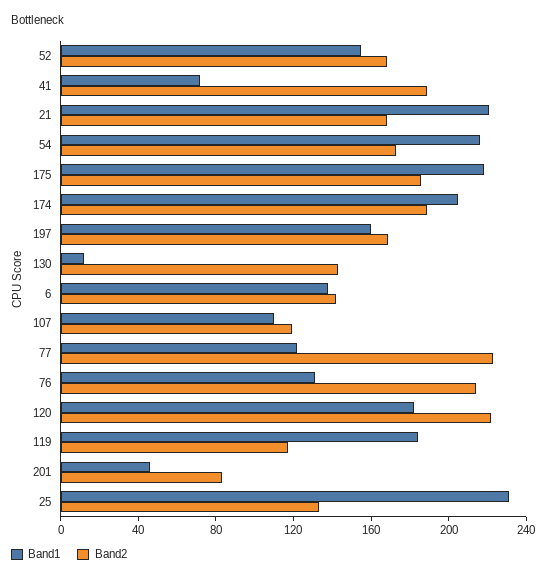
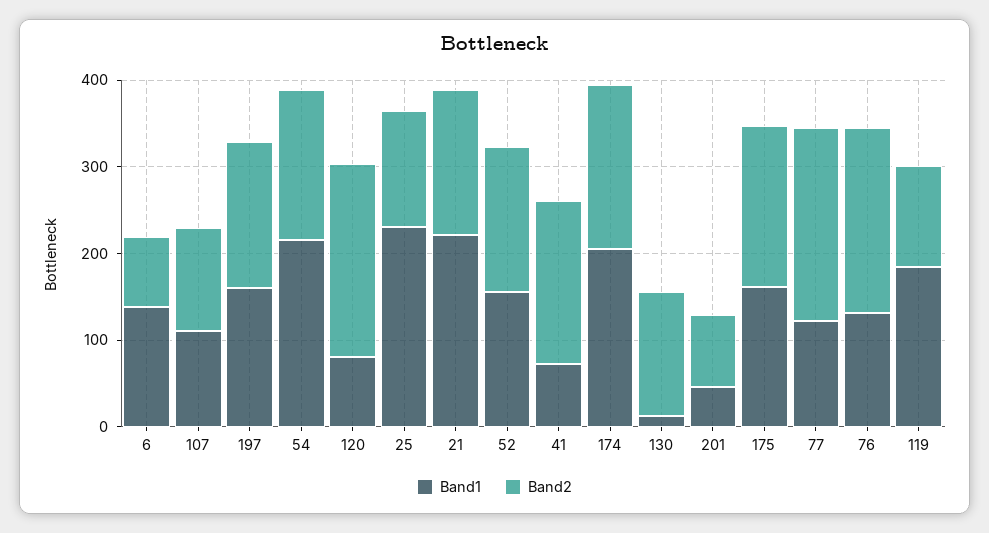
  {
    "Band1": {
      "52": 160,
      "41": 70,
      "21": 220,
      "54": 220,
-     "175": 220,
+     "175": 160,
      "174": 210,
      "197": 160,
      "130": 10,
      "6": 140,
      "107": 110,
      "77": 120,
      "76": 130,
-     "120": 180,
+     "120": 80,
      "119": 180,
      "201": 50,
      "25": 230
    },
    "Band2": {
      "52": 170,
      "41": 190,
      "21": 170,
      "54": 170,
      "175": 190,
      "174": 190,
      "197": 170,
      "130": 140,
-     "6": 140,
+     "6": 80,
      "107": 120,
      "77": 220,
      "76": 210,
      "120": 220,
      "119": 120,
      "201": 80,
      "25": 130
    }
  }

